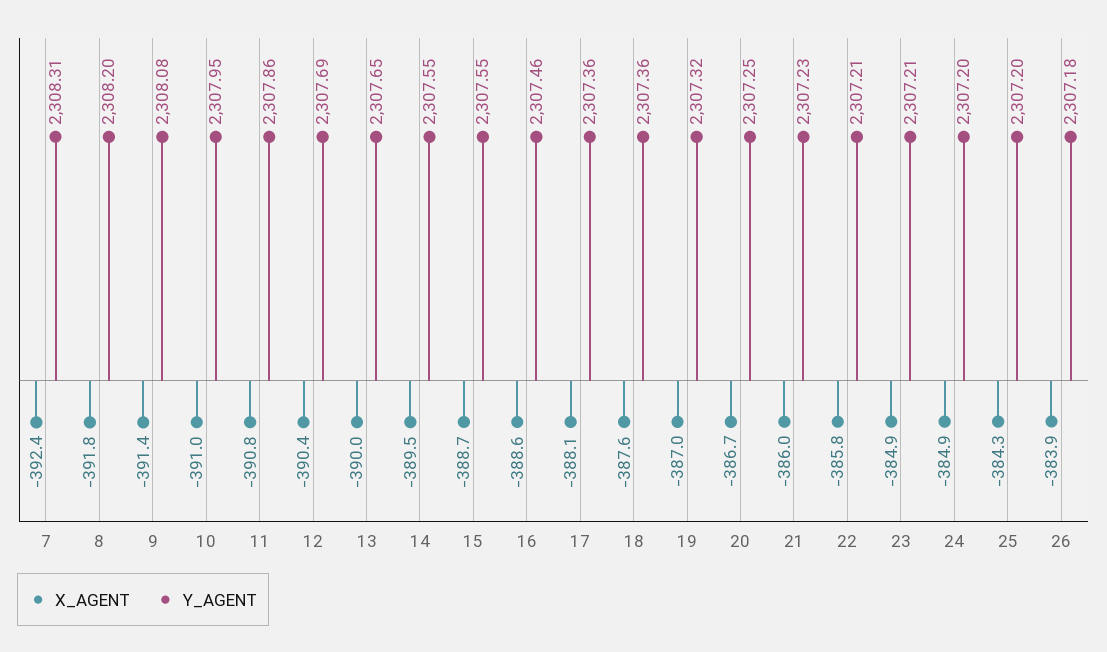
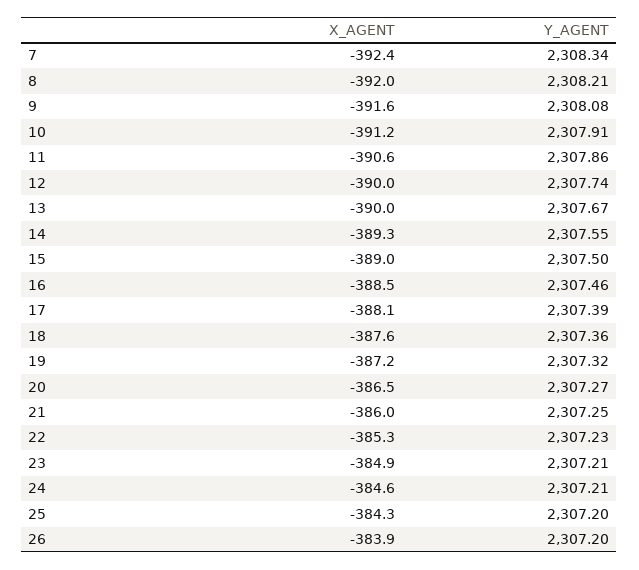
  {
    "X_AGENT": {
      "7": -392.4,
-     "8": -391.8,
+     "8": -392,
-     "9": -391.4,
+     "9": -391.6,
-     "10": -391,
+     "10": -391.2,
-     "11": -390.8,
+     "11": -390.6,
-     "12": -390.4,
+     "12": -390,
      "13": -390,
-     "14": -389.5,
+     "14": -389.3,
-     "15": -388.7,
+     "15": -389,
-     "16": -388.6,
+     "16": -388.5,
      "17": -388.1,
      "18": -387.6,
-     "19": -387,
+     "19": -387.2,
-     "20": -386.7,
+     "20": -386.5,
      "21": -386,
-     "22": -385.8,
+     "22": -385.3,
      "23": -384.9,
-     "24": -384.9,
+     "24": -384.6,
      "25": -384.3,
      "26": -383.9
    },
    "Y_AGENT": {
-     "7": 2308.31,
+     "7": 2308.34,
-     "8": 2308.2,
+     "8": 2308.21,
      "9": 2308.08,
-     "10": 2307.95,
+     "10": 2307.91,
      "11": 2307.86,
-     "12": 2307.69,
+     "12": 2307.74,
-     "13": 2307.65,
+     "13": 2307.67,
      "14": 2307.55,
-     "15": 2307.55,
+     "15": 2307.5,
      "16": 2307.46,
-     "17": 2307.36,
+     "17": 2307.39,
      "18": 2307.36,
      "19": 2307.32,
-     "20": 2307.25,
+     "20": 2307.27,
-     "21": 2307.23,
+     "21": 2307.25,
-     "22": 2307.21,
+     "22": 2307.23,
      "23": 2307.21,
-     "24": 2307.2,
+     "24": 2307.21,
      "25": 2307.2,
-     "26": 2307.18
+     "26": 2307.2
    }
  }

